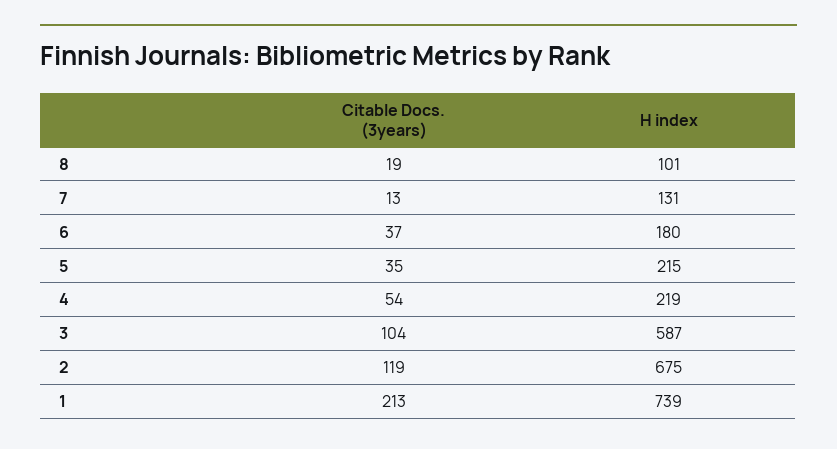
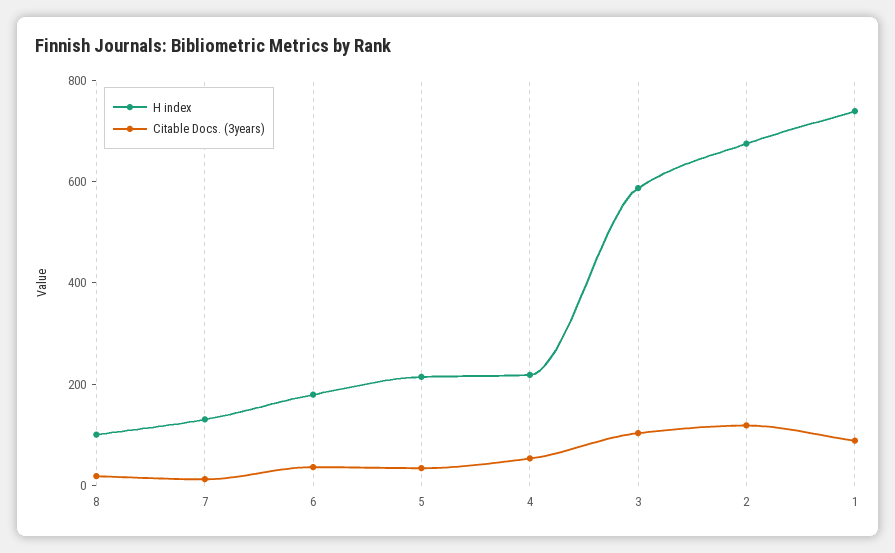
  {
    "Citable Docs. (3years)": {
      "8": 19,
      "7": 13,
      "6": 37,
      "5": 35,
      "4": 54,
      "3": 104,
      "2": 119,
-     "1": 213
+     "1": 100
    },
    "H index": {
      "8": 101,
      "7": 131,
      "6": 180,
      "5": 215,
      "4": 219,
      "3": 587,
      "2": 675,
      "1": 739
    }
  }

